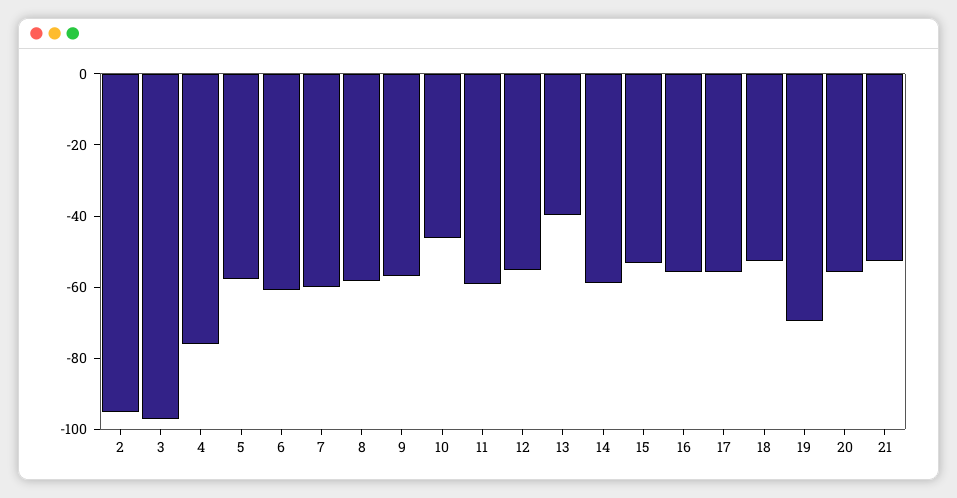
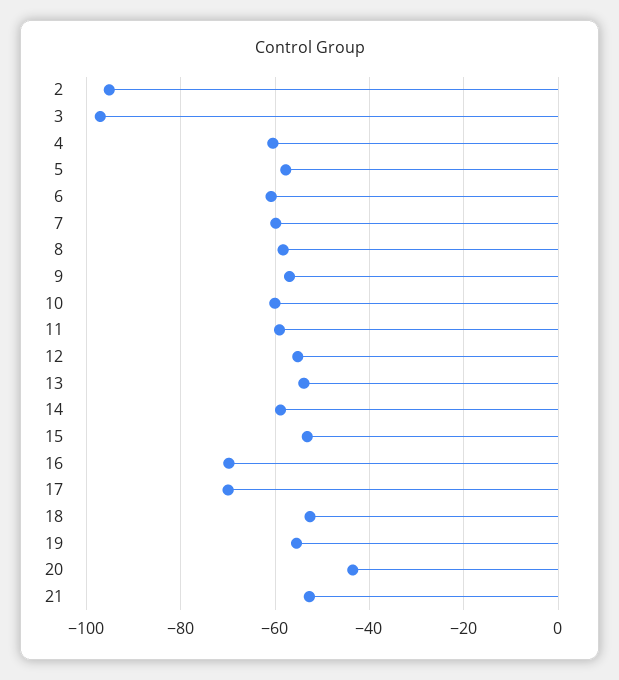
  {
    "2": -96,
    "3": -98,
-   "4": -75,
+   "4": -60,
    "5": -58,
    "6": -60,
    "7": -60,
    "8": -58,
    "9": -56,
-   "10": -45,
+   "10": -60,
    "11": -60,
    "12": -56,
-   "13": -40,
+   "13": -54,
    "14": -58,
    "15": -54,
-   "16": -55,
+   "16": -70,
-   "17": -55,
+   "17": -70,
    "18": -52,
-   "19": -70,
+   "19": -56,
-   "20": -55,
+   "20": -44,
    "21": -52
  }

